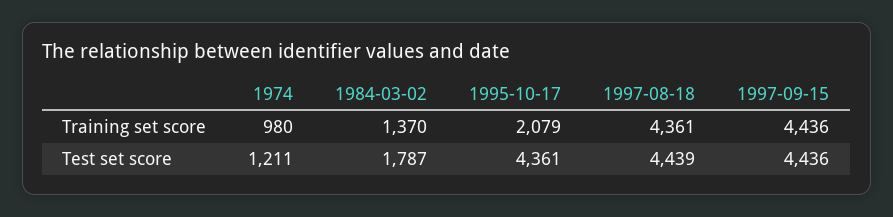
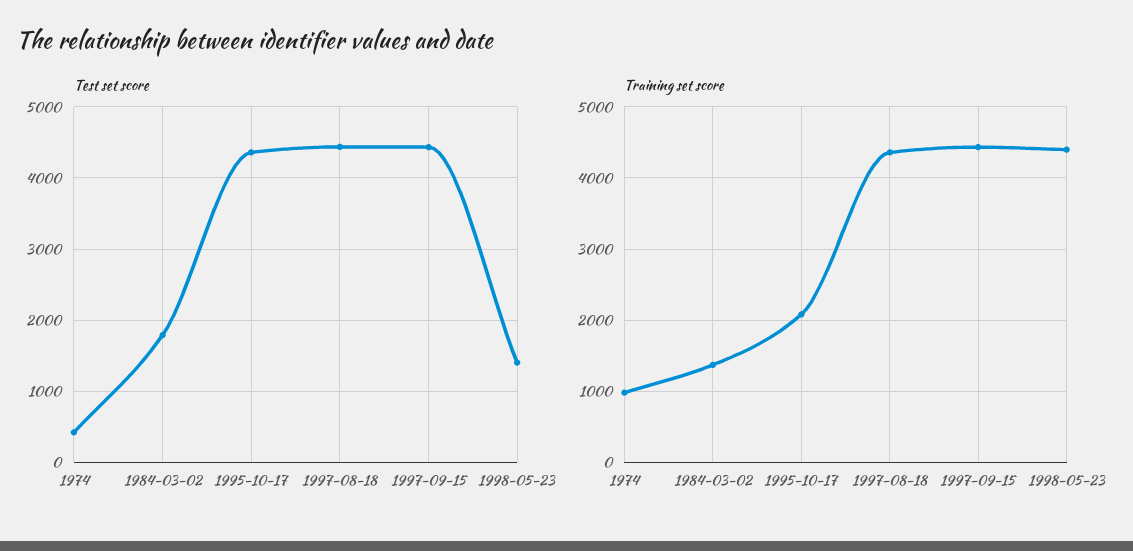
  {
    "Training set score": {
      "1974": 980,
      "1984-03-02": 1370,
      "1995-10-17": 2079,
      "1997-08-18": 4361,
-     "1997-09-15": 4436
+     "1997-09-15": 4436,
+     "1998-05-23": 4400
    },
    "Test set score": {
-     "1974": 1211,
+     "1974": 400,
      "1984-03-02": 1787,
      "1995-10-17": 4361,
      "1997-08-18": 4439,
-     "1997-09-15": 4436
+     "1997-09-15": 4436,
+     "1998-05-23": 1400
    }
  }

